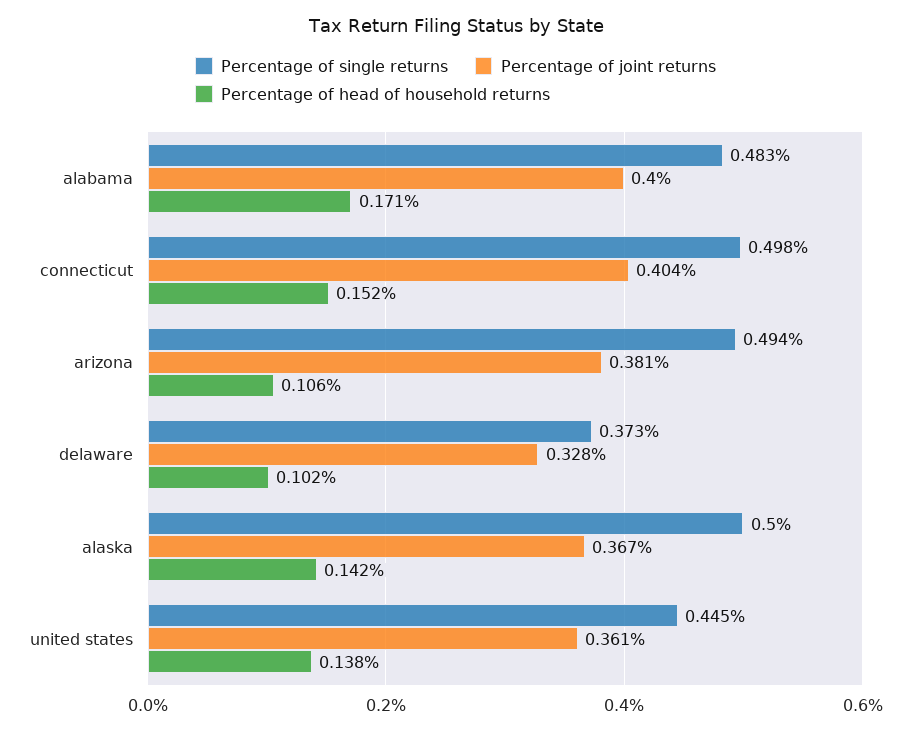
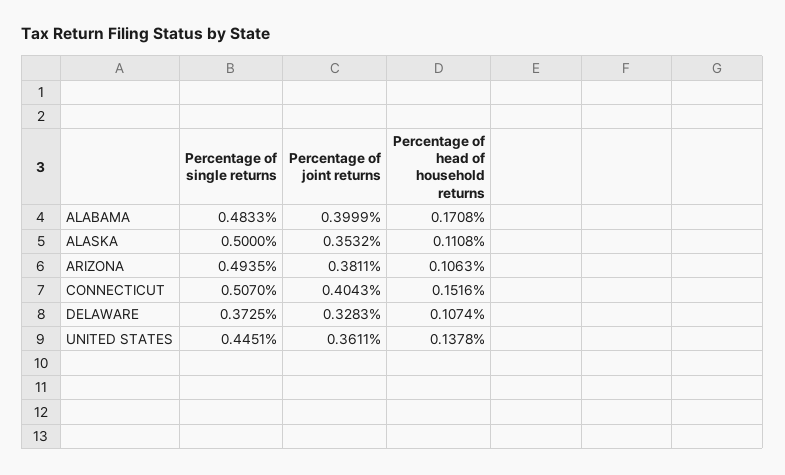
  {
    "Percentage of single returns": {
      "alabama": 0.4833,
-     "connecticut": 0.498,
+     "connecticut": 0.507,
      "arizona": 0.4935,
      "delaware": 0.3725,
      "alaska": 0.5,
      "united states": 0.4451
    },
    "Percentage of joint returns": {
      "alabama": 0.3999,
      "connecticut": 0.4043,
      "arizona": 0.3811,
      "delaware": 0.3283,
-     "alaska": 0.367,
+     "alaska": 0.3532,
      "united states": 0.3611
    },
    "Percentage of head of household returns": {
      "alabama": 0.1708,
      "connecticut": 0.1516,
      "arizona": 0.1063,
-     "delaware": 0.102,
+     "delaware": 0.1074,
-     "alaska": 0.142,
+     "alaska": 0.1108,
      "united states": 0.1378
    }
  }

